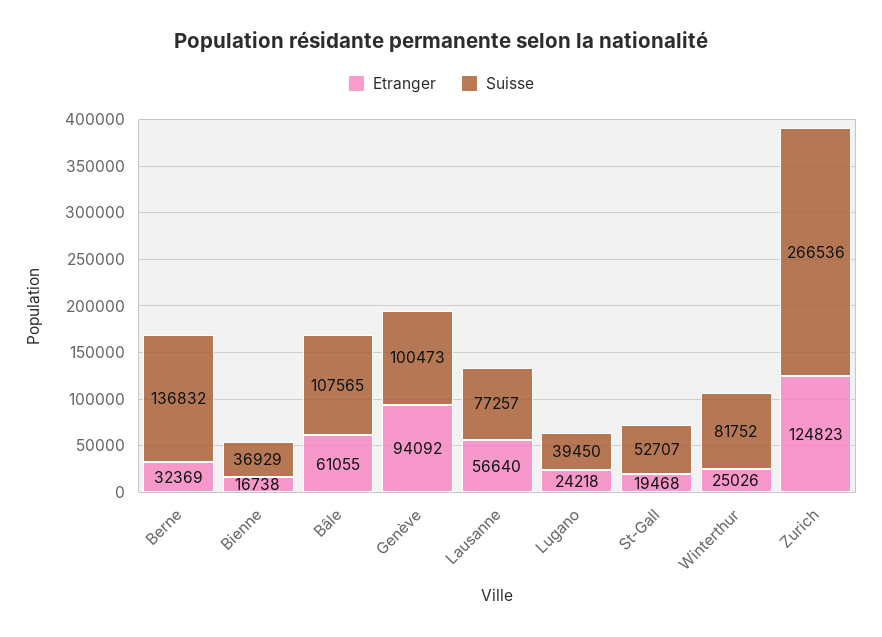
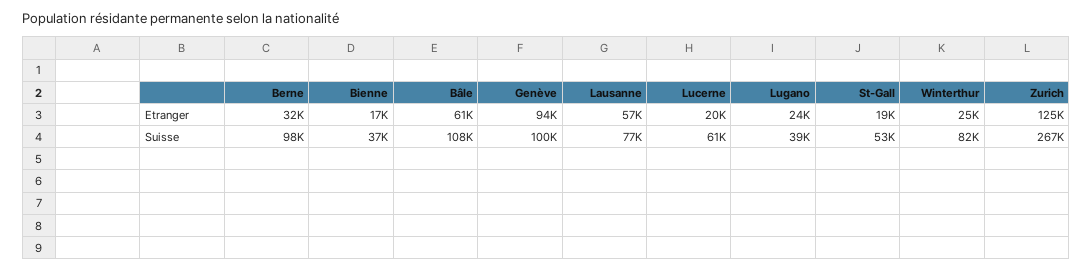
  {
    "Etranger": {
      "Berne": 32369,
      "Bienne": 16738,
      "Bâle": 61055,
      "Genève": 94092,
      "Lausanne": 56640,
      "Lugano": 24218,
      "St-Gall": 19468,
      "Winterthur": 25026,
-     "Zurich": 124823
+     "Zurich": 124823,
+     "Lucerne": 20000
    },
    "Suisse": {
-     "Berne": 136832,
+     "Berne": 98000,
      "Bienne": 36929,
      "Bâle": 107565,
      "Genève": 100473,
      "Lausanne": 77257,
      "Lugano": 39450,
      "St-Gall": 52707,
      "Winterthur": 81752,
-     "Zurich": 266536
+     "Zurich": 266536,
+     "Lucerne": 61000
    }
  }

